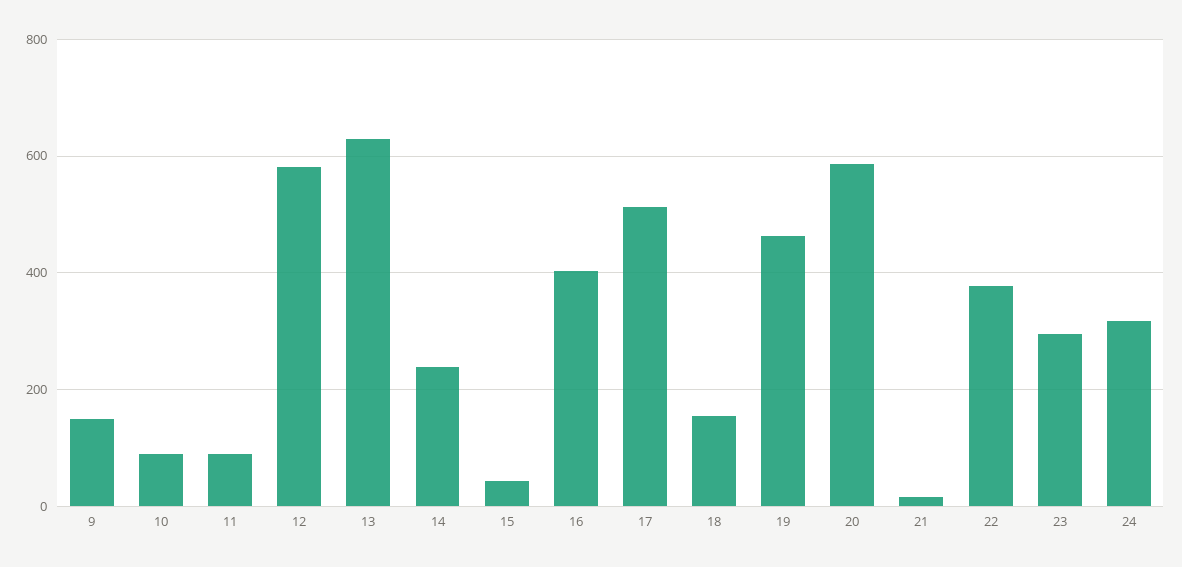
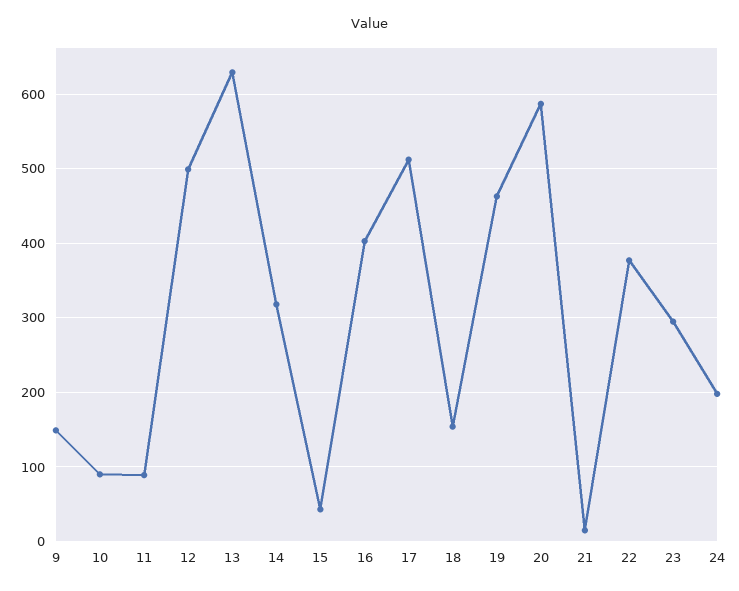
  {
    "9": 150,
    "10": 90,
    "11": 90,
-   "12": 580,
+   "12": 500,
    "13": 630,
-   "14": 240,
+   "14": 320,
    "15": 40,
    "16": 400,
    "17": 510,
    "18": 150,
    "19": 460,
    "20": 590,
    "21": 20,
    "22": 380,
    "23": 300,
-   "24": 320
+   "24": 200
  }

